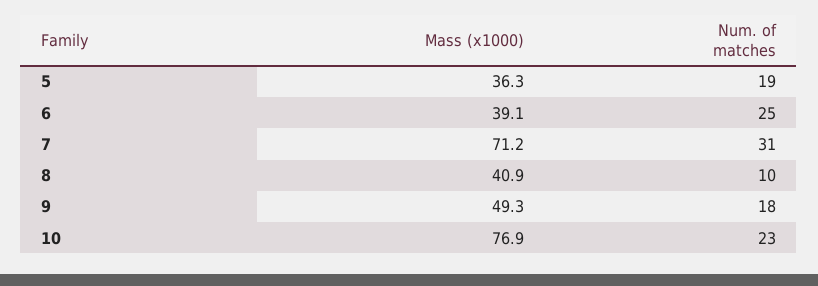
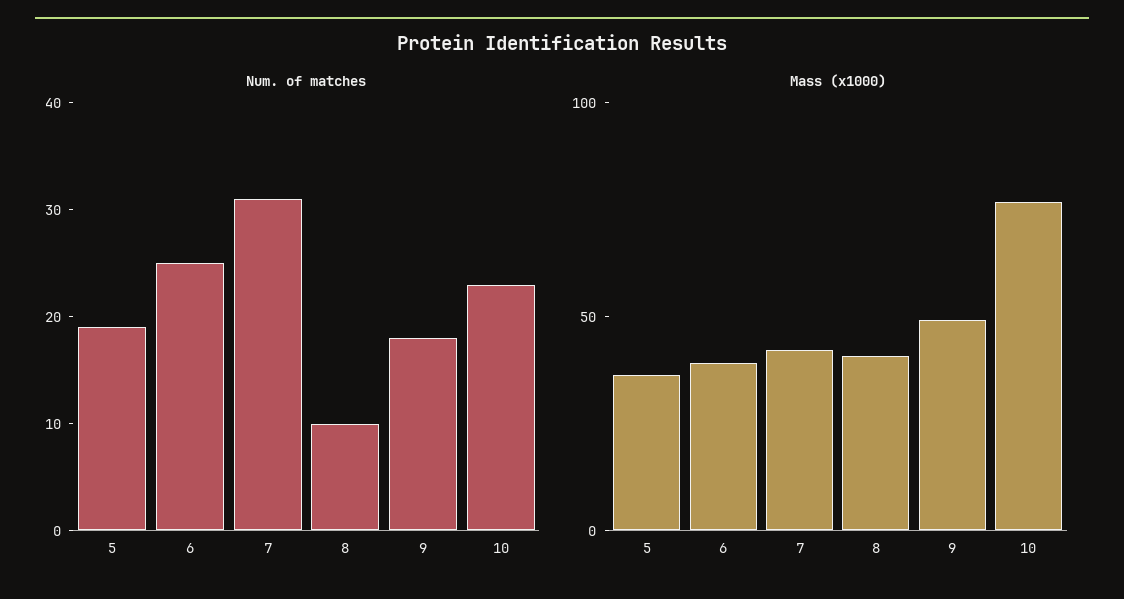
  {
    "Mass (x1000)": {
      "5": 36.3,
      "6": 39.1,
-     "7": 71.2,
+     "7": 40,
      "8": 40.9,
      "9": 49.3,
      "10": 76.9
    },
    "Num. of matches": {
      "5": 19,
      "6": 25,
      "7": 31,
      "8": 10,
      "9": 18,
      "10": 23
    }
  }

